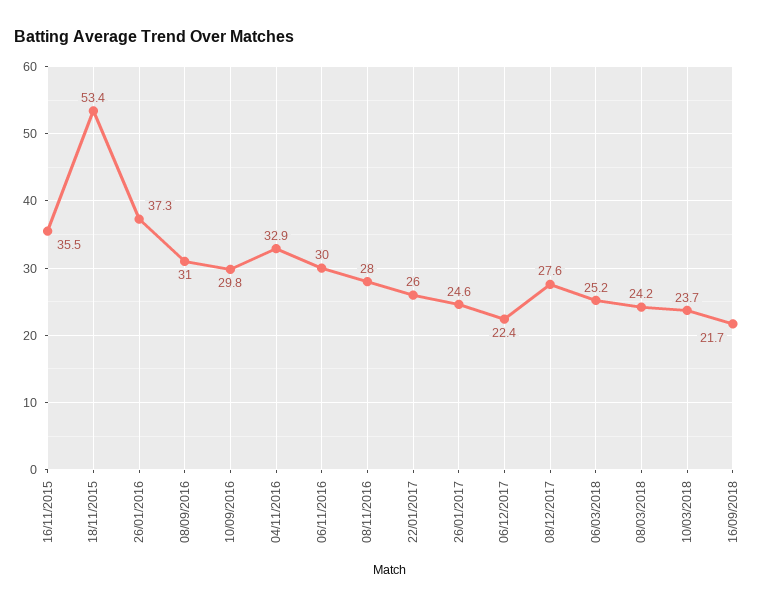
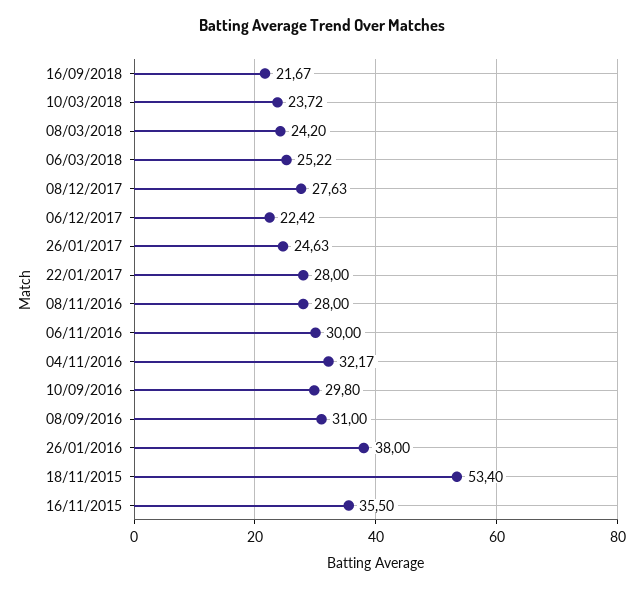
  {
    "16/11/2015": 35.5,
    "18/11/2015": 53.4,
-   "26/01/2016": 37.3,
+   "26/01/2016": 38,
    "08/09/2016": 31,
    "10/09/2016": 29.8,
-   "04/11/2016": 32.9,
+   "04/11/2016": 32.17,
    "06/11/2016": 30,
    "08/11/2016": 28,
-   "22/01/2017": 26,
+   "22/01/2017": 28,
    "26/01/2017": 24.63,
    "06/12/2017": 22.42,
    "08/12/2017": 27.63,
    "06/03/2018": 25.22,
    "08/03/2018": 24.2,
    "10/03/2018": 23.72,
    "16/09/2018": 21.67
  }

